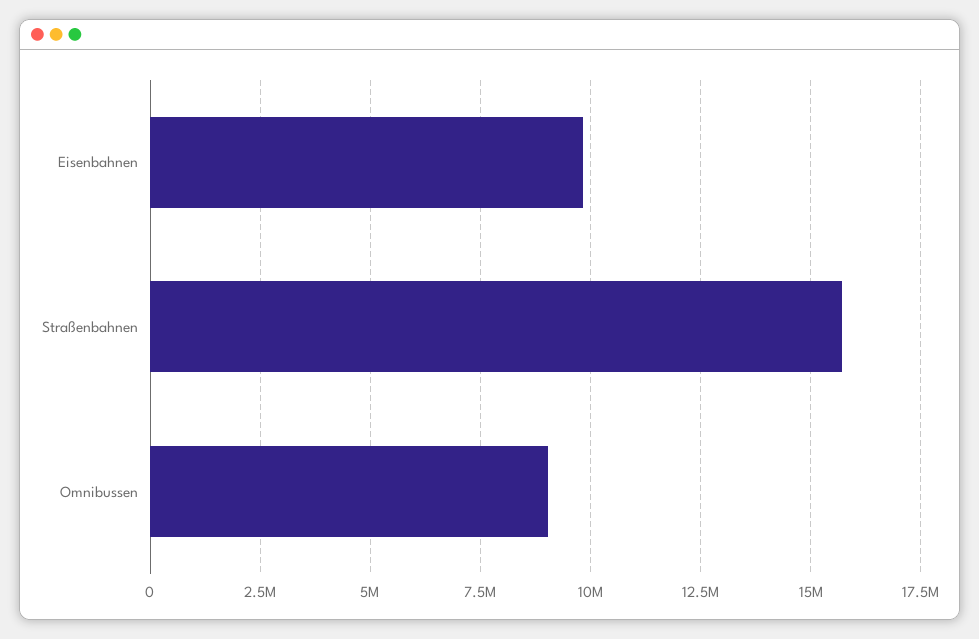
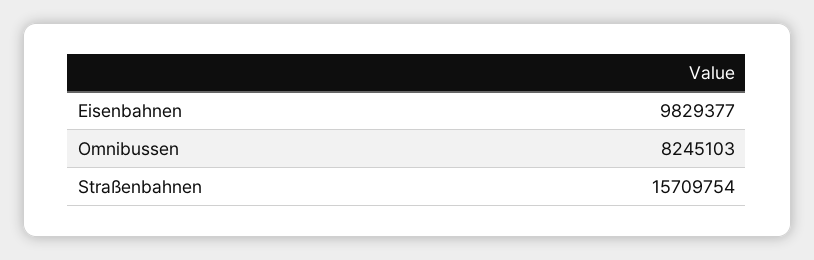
  {
    "Eisenbahnen": 9829377,
    "Straßenbahnen": 15709754,
-   "Omnibussen": 9000000
+   "Omnibussen": 8245103
  }

